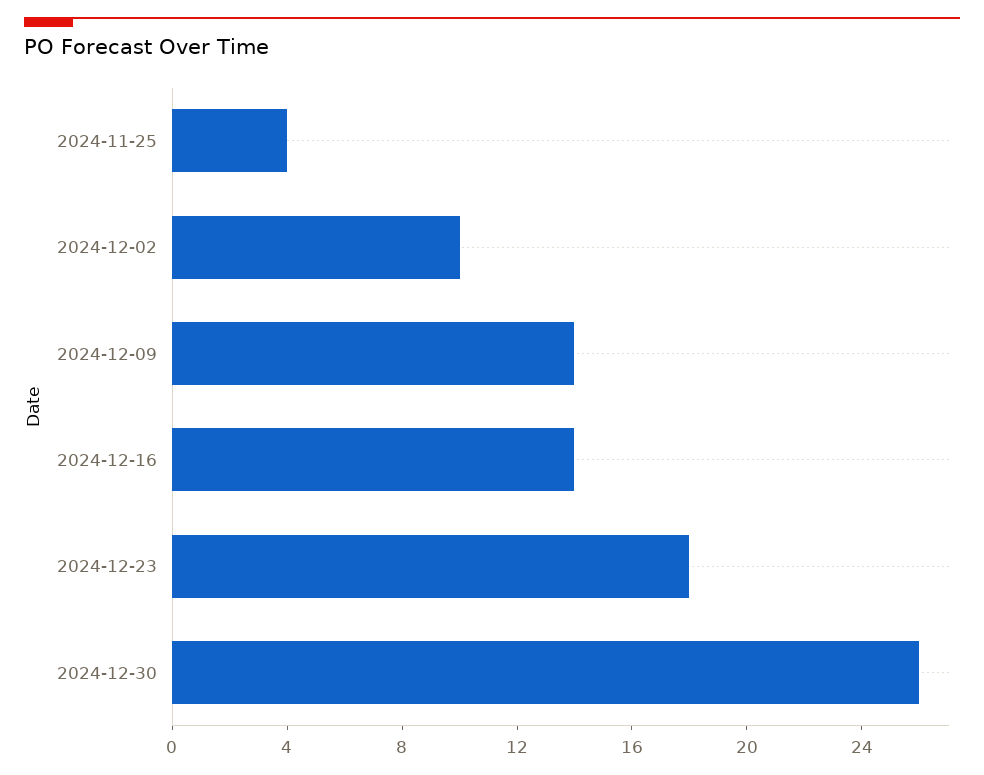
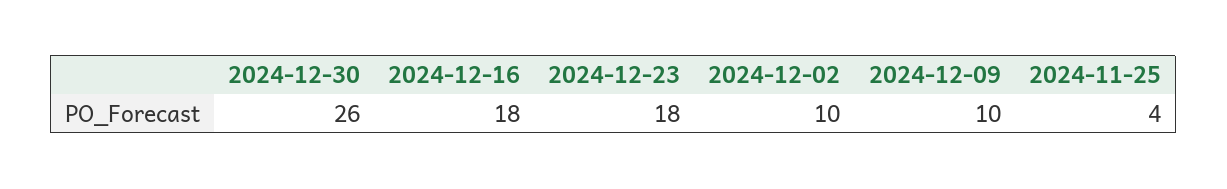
  {
    "2024-11-25": 4,
    "2024-12-02": 10,
-   "2024-12-09": 14,
+   "2024-12-09": 10,
-   "2024-12-16": 14,
+   "2024-12-16": 18,
    "2024-12-23": 18,
    "2024-12-30": 26
  }

